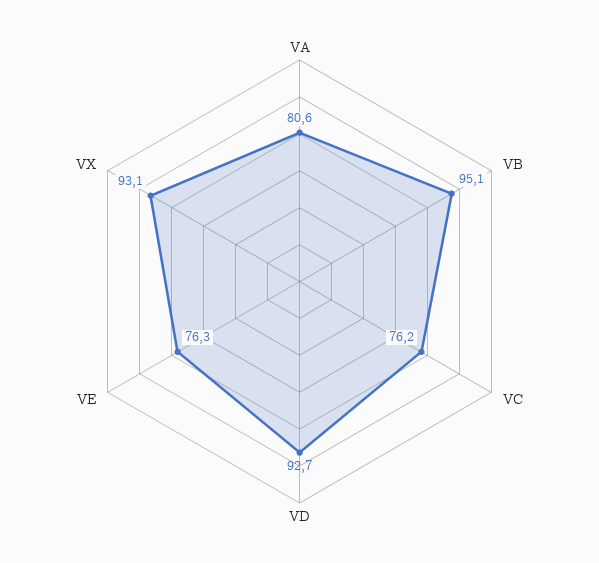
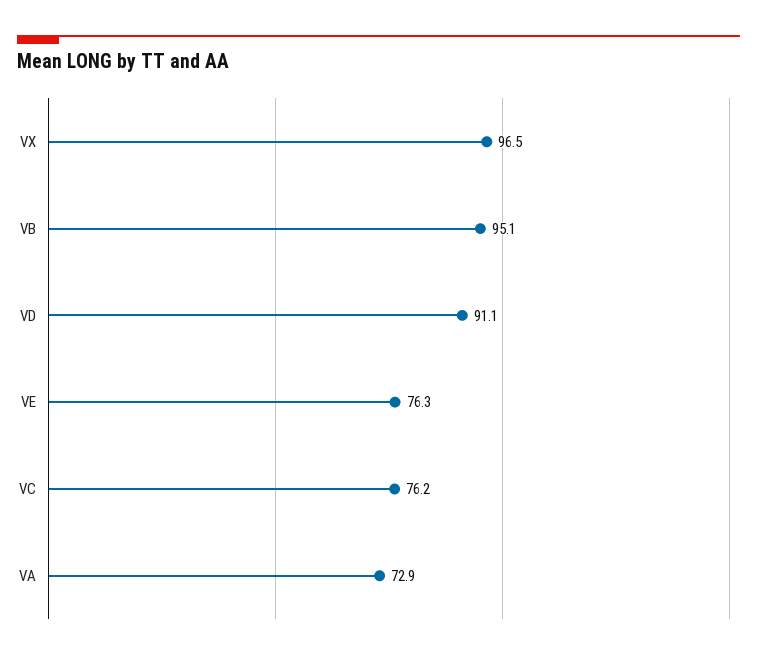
  {
-   "VA": 80.6,
+   "VA": 72.9,
    "VB": 95.1,
    "VC": 76.2,
-   "VD": 92.7,
+   "VD": 91.1,
    "VE": 76.3,
-   "VX": 93.1
+   "VX": 96.5
  }

